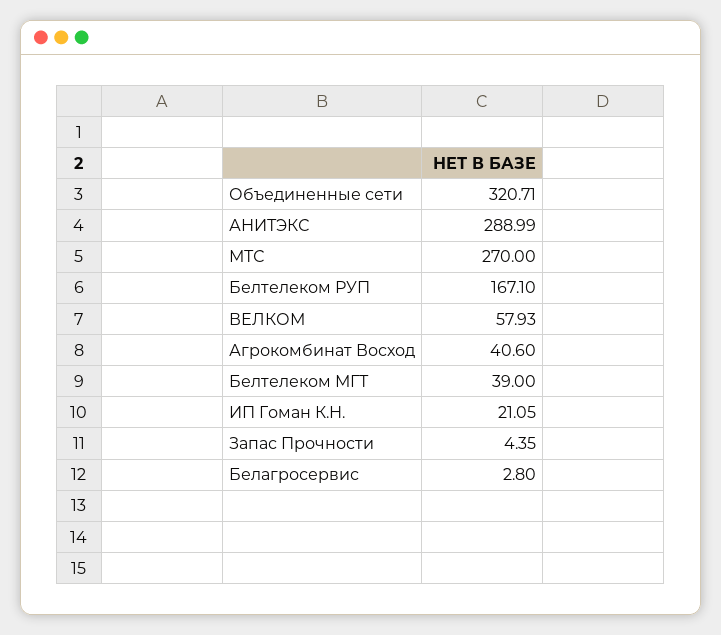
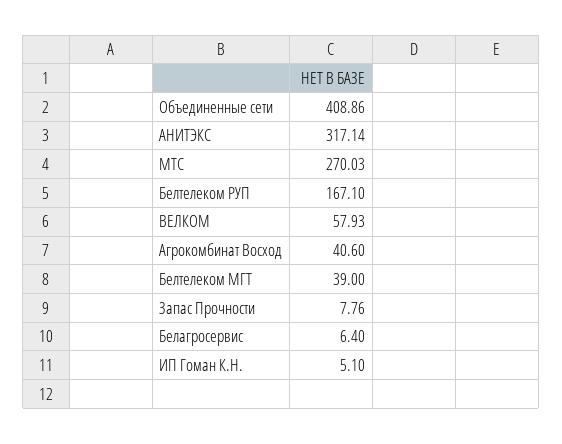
  {
-   "Объединенные сети": 320.71,
+   "Объединенные сети": 408.86,
-   "АНИТЭКС": 288.99,
+   "АНИТЭКС": 317.14,
-   "МТС": 270,
+   "МТС": 270.03,
    "Белтелеком РУП": 167.1,
    "ВЕЛКОМ": 57.93,
    "Агрокомбинат Восход": 40.6,
    "Белтелеком МГТ": 39,
-   "ИП Гоман К.Н.": 21.05,
+   "ИП Гоман К.Н.": 5.1,
-   "Запас Прочности": 4.35,
+   "Запас Прочности": 7.76,
-   "Белагросервис": 2.8
+   "Белагросервис": 6.4
  }

